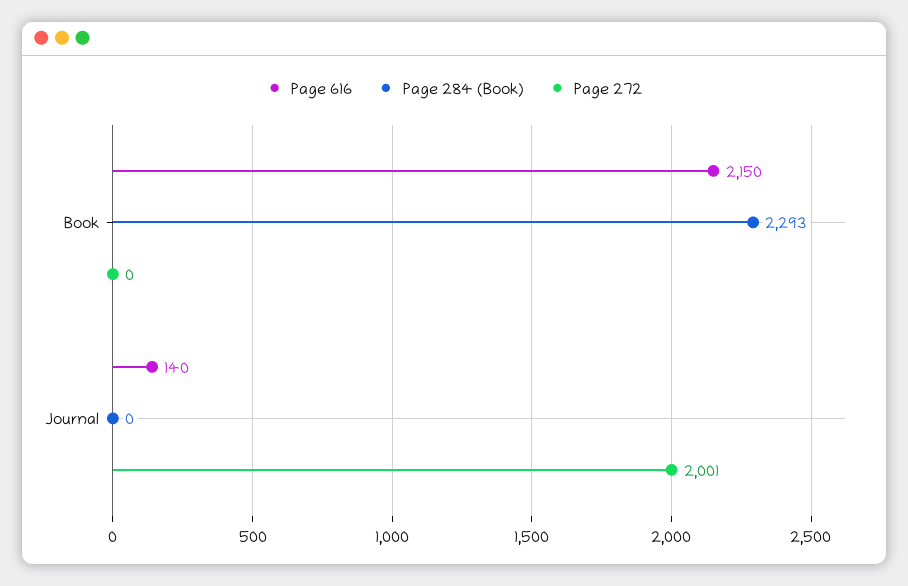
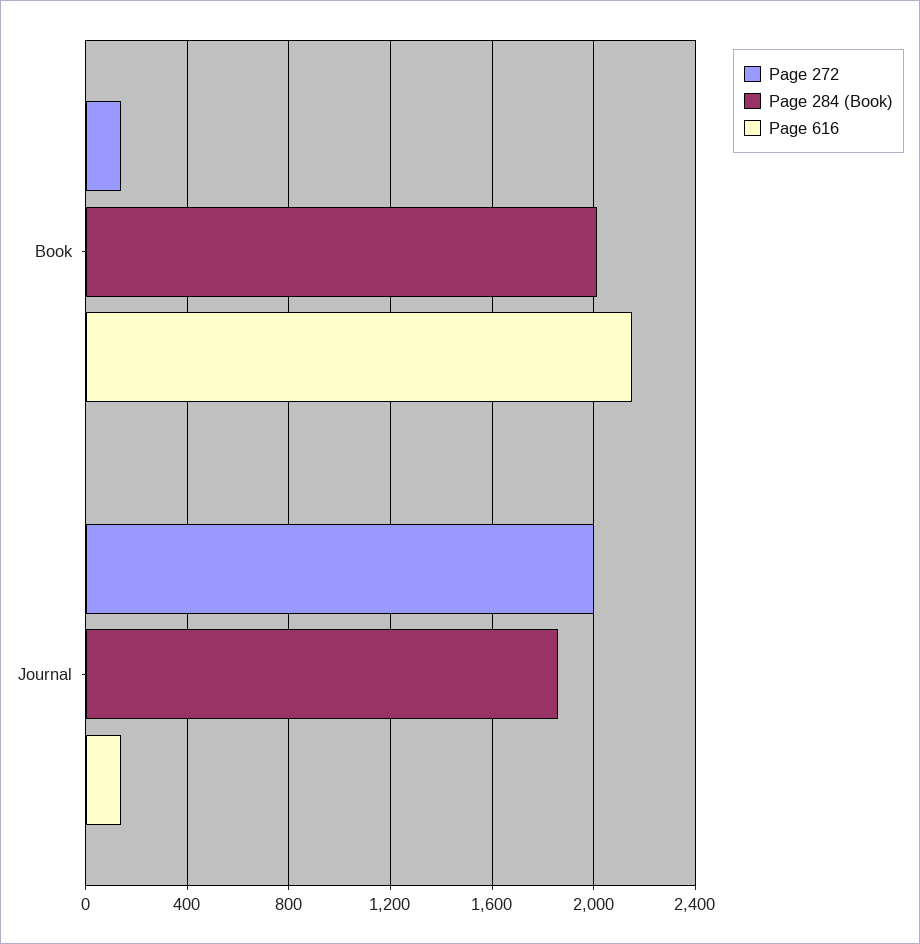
  {
    "Page 616": {
      "Book": 2150,
      "Journal": 140
    },
    "Page 284 (Book)": {
-     "Book": 2293,
+     "Book": 2000,
-     "Journal": 0
+     "Journal": 1850
    },
    "Page 272": {
-     "Book": 0,
+     "Book": 150,
      "Journal": 2001
    }
  }

